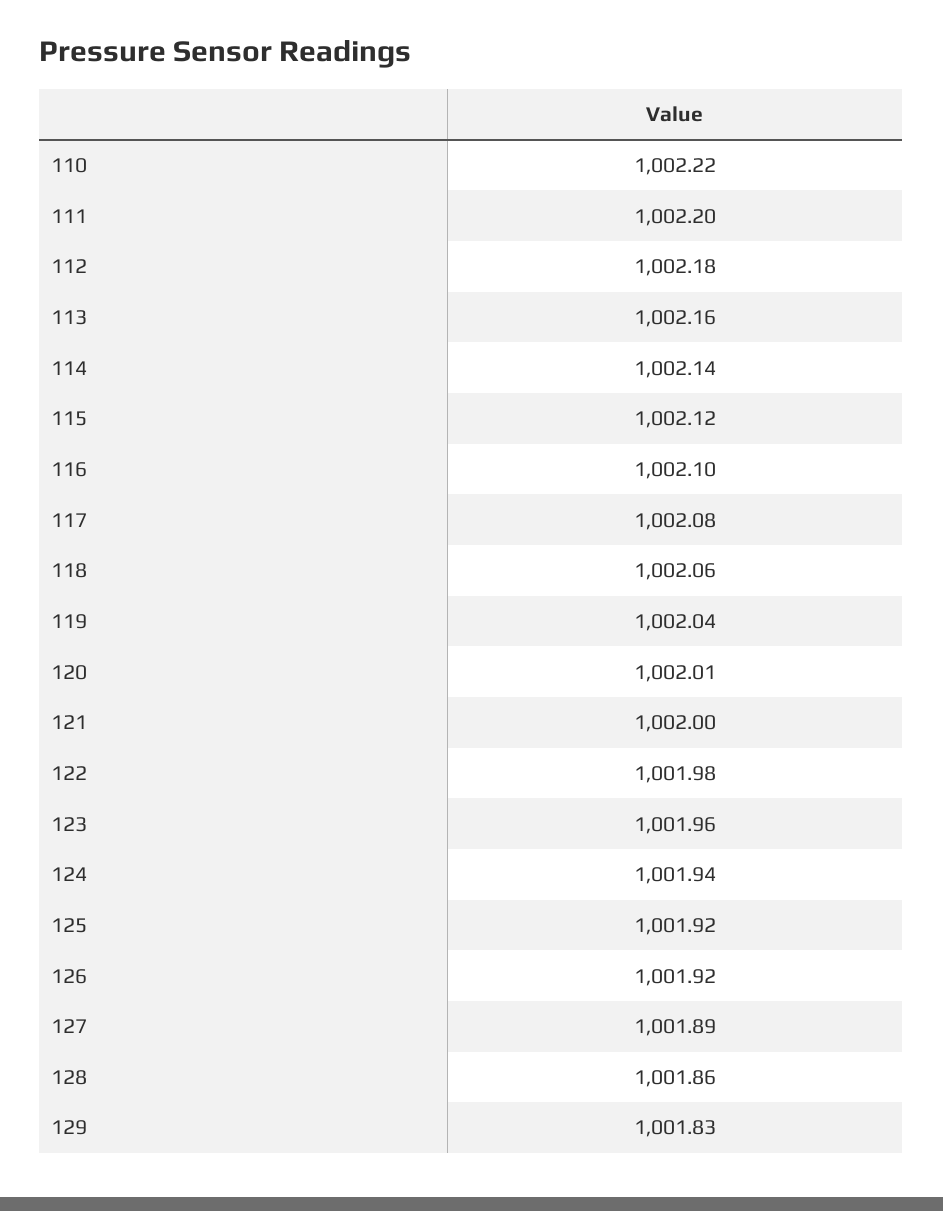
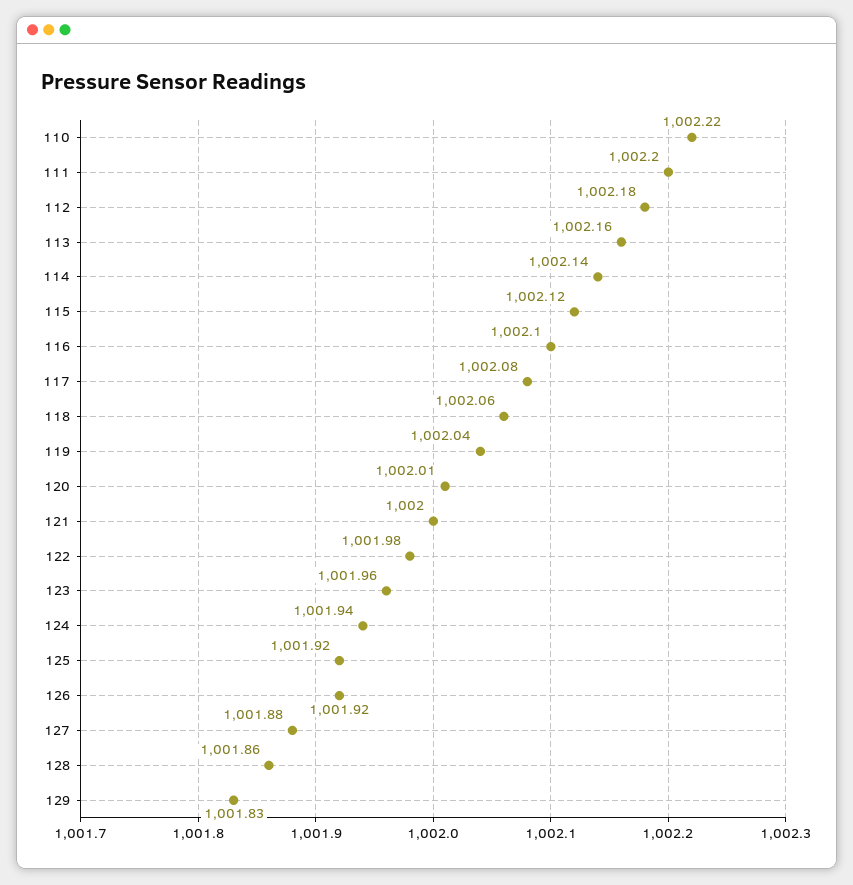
  {
    "110": 1002.22,
    "111": 1002.2,
    "112": 1002.18,
    "113": 1002.16,
    "114": 1002.14,
    "115": 1002.12,
    "116": 1002.1,
    "117": 1002.08,
    "118": 1002.06,
    "119": 1002.04,
    "120": 1002.01,
    "121": 1002,
    "122": 1001.98,
    "123": 1001.96,
    "124": 1001.94,
    "125": 1001.92,
    "126": 1001.92,
-   "127": 1001.89,
+   "127": 1001.88,
    "128": 1001.86,
    "129": 1001.83
  }

